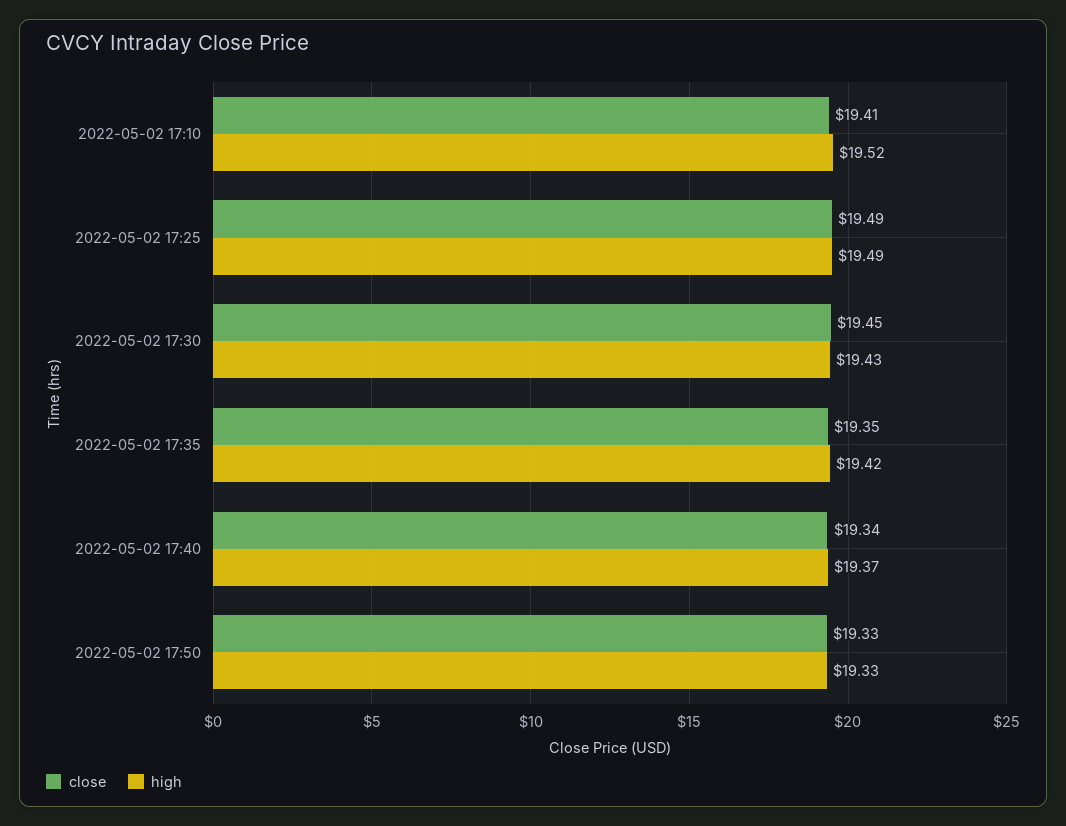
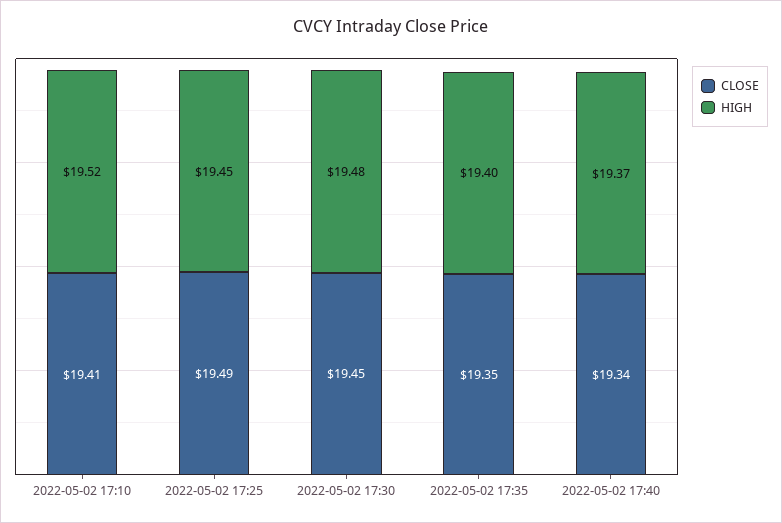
  {
    "close": {
      "2022-05-02 17:10": 19.41,
      "2022-05-02 17:25": 19.49,
      "2022-05-02 17:30": 19.45,
      "2022-05-02 17:35": 19.35,
-     "2022-05-02 17:40": 19.34,
+     "2022-05-02 17:40": 19.34
-     "2022-05-02 17:50": 19.33
    },
    "high": {
      "2022-05-02 17:10": 19.52,
-     "2022-05-02 17:25": 19.49,
+     "2022-05-02 17:25": 19.45,
-     "2022-05-02 17:30": 19.43,
+     "2022-05-02 17:30": 19.48,
-     "2022-05-02 17:35": 19.42,
+     "2022-05-02 17:35": 19.4,
-     "2022-05-02 17:40": 19.37,
+     "2022-05-02 17:40": 19.37
-     "2022-05-02 17:50": 19.33
    }
  }

